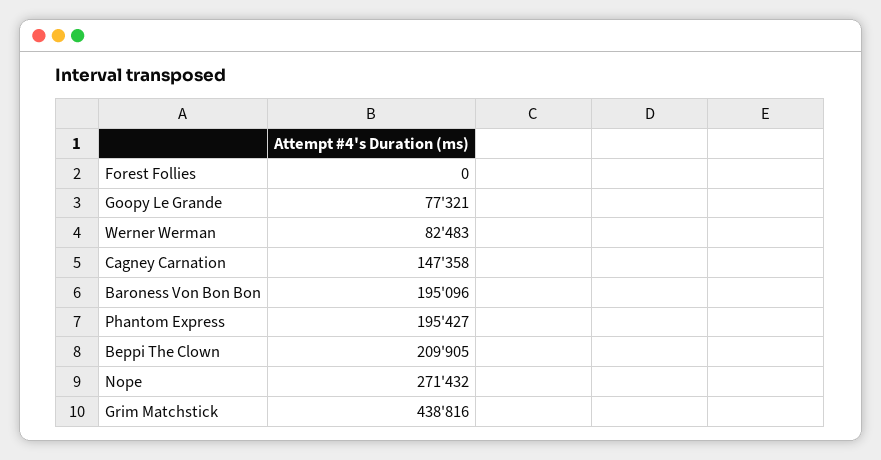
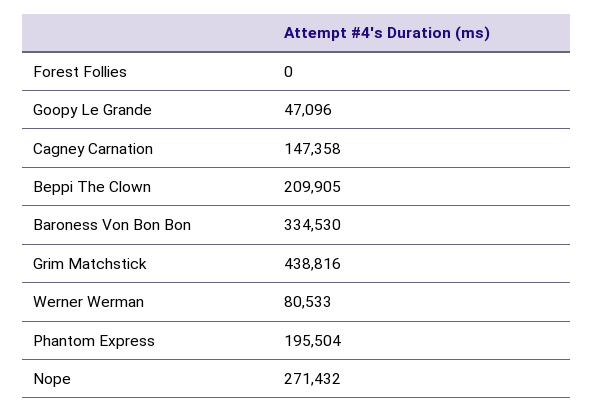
  {
    "Forest Follies": 0,
-   "Goopy Le Grande": 77321,
+   "Goopy Le Grande": 47096,
-   "Werner Werman": 82483,
+   "Werner Werman": 80533,
    "Cagney Carnation": 147358,
-   "Baroness Von Bon Bon": 195096,
+   "Baroness Von Bon Bon": 334530,
-   "Phantom Express": 195427,
+   "Phantom Express": 195504,
    "Beppi The Clown": 209905,
    "Nope": 271432,
    "Grim Matchstick": 438816
  }

